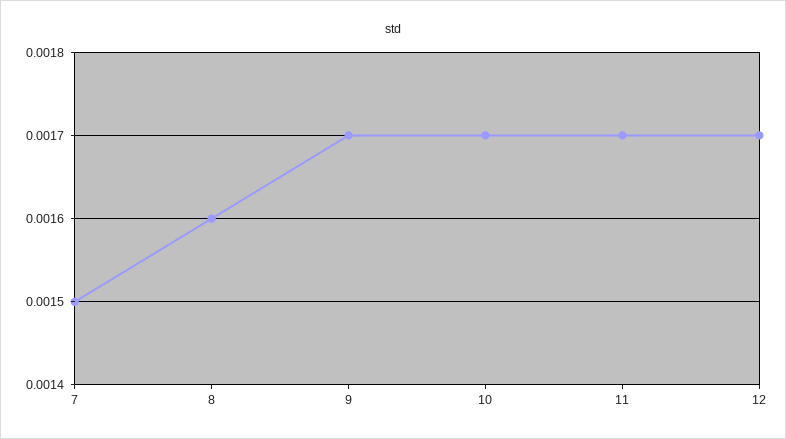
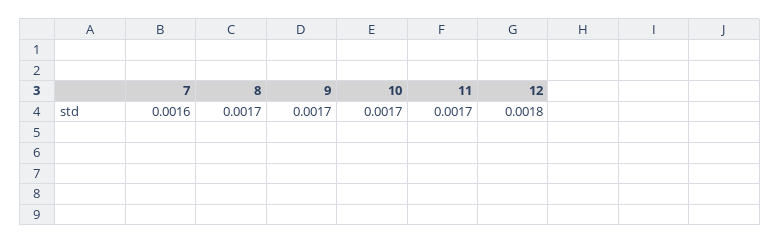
  {
-   "7": 0.0015,
+   "7": 0.0016,
-   "8": 0.0016,
+   "8": 0.0017,
    "9": 0.0017,
    "10": 0.0017,
    "11": 0.0017,
-   "12": 0.0017
+   "12": 0.0018
  }

